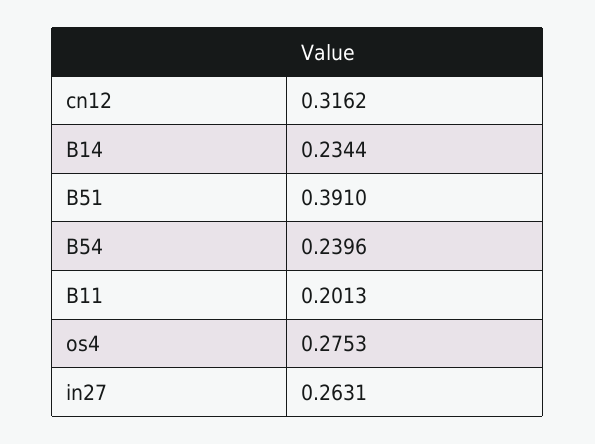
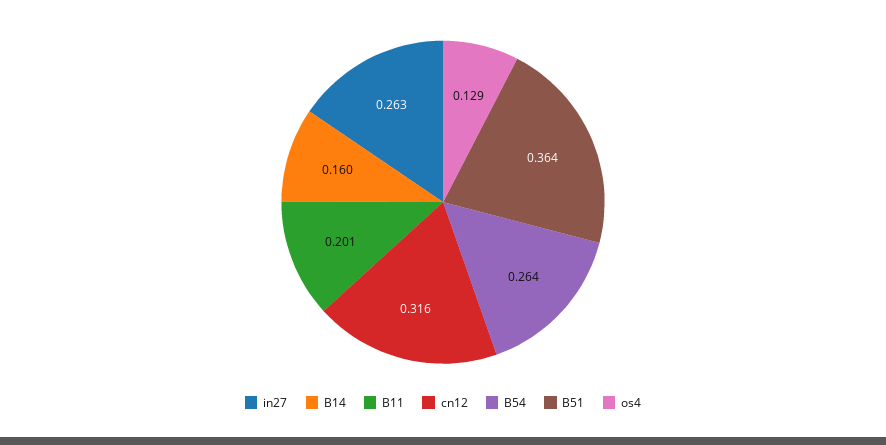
  {
    "cn12": 0.3162,
-   "B14": 0.2344,
+   "B14": 0.16,
-   "B51": 0.391,
+   "B51": 0.364,
-   "B54": 0.2396,
+   "B54": 0.264,
    "B11": 0.2013,
-   "os4": 0.2753,
+   "os4": 0.129,
    "in27": 0.2631
  }

